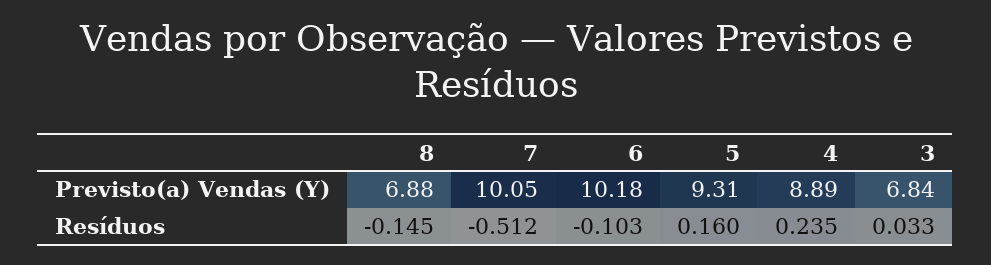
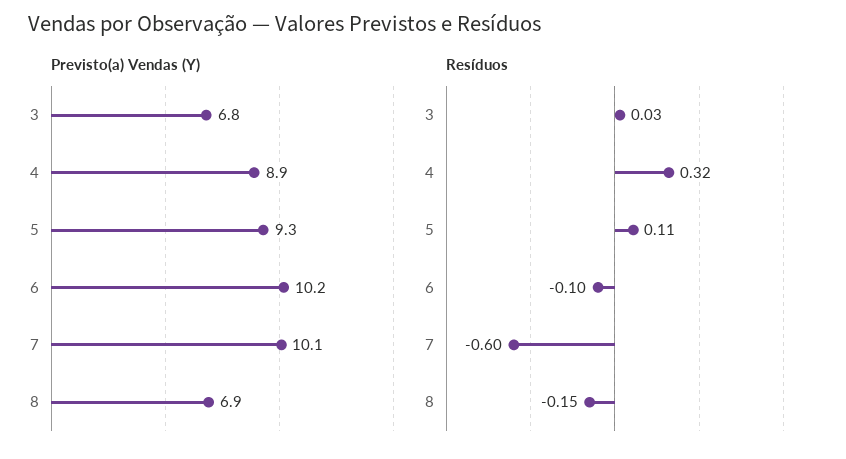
  {
    "Previsto(a) Vendas (Y)": {
      "8": 6.88,
      "7": 10.05,
      "6": 10.18,
      "5": 9.31,
      "4": 8.89,
      "3": 6.84
    },
    "Resíduos": {
      "8": -0.145,
-     "7": -0.512,
+     "7": -0.6,
      "6": -0.103,
-     "5": 0.16,
+     "5": 0.11,
-     "4": 0.235,
+     "4": 0.32,
      "3": 0.033
    }
  }

